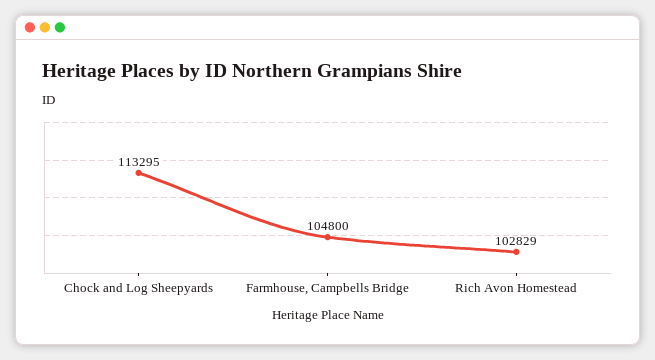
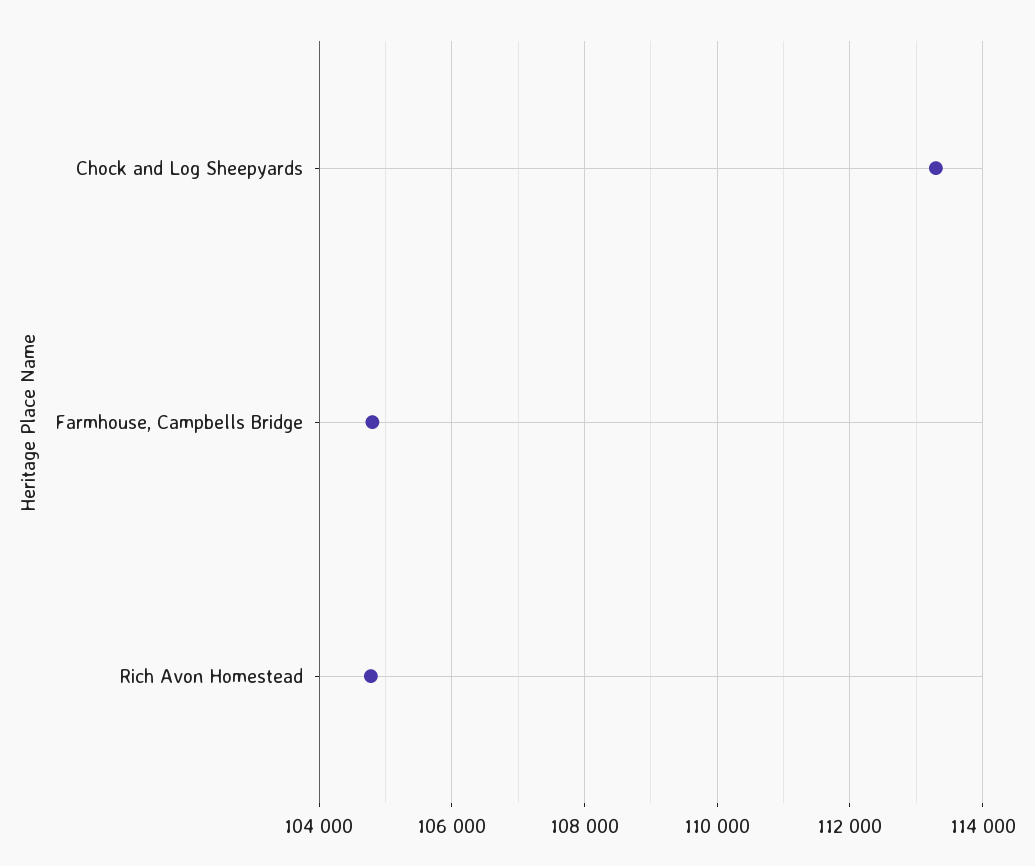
  {
    "Chock and Log Sheepyards": 113295,
    "Farmhouse, Campbells Bridge": 104800,
-   "Rich Avon Homestead": 102829
+   "Rich Avon Homestead": 104800
  }

